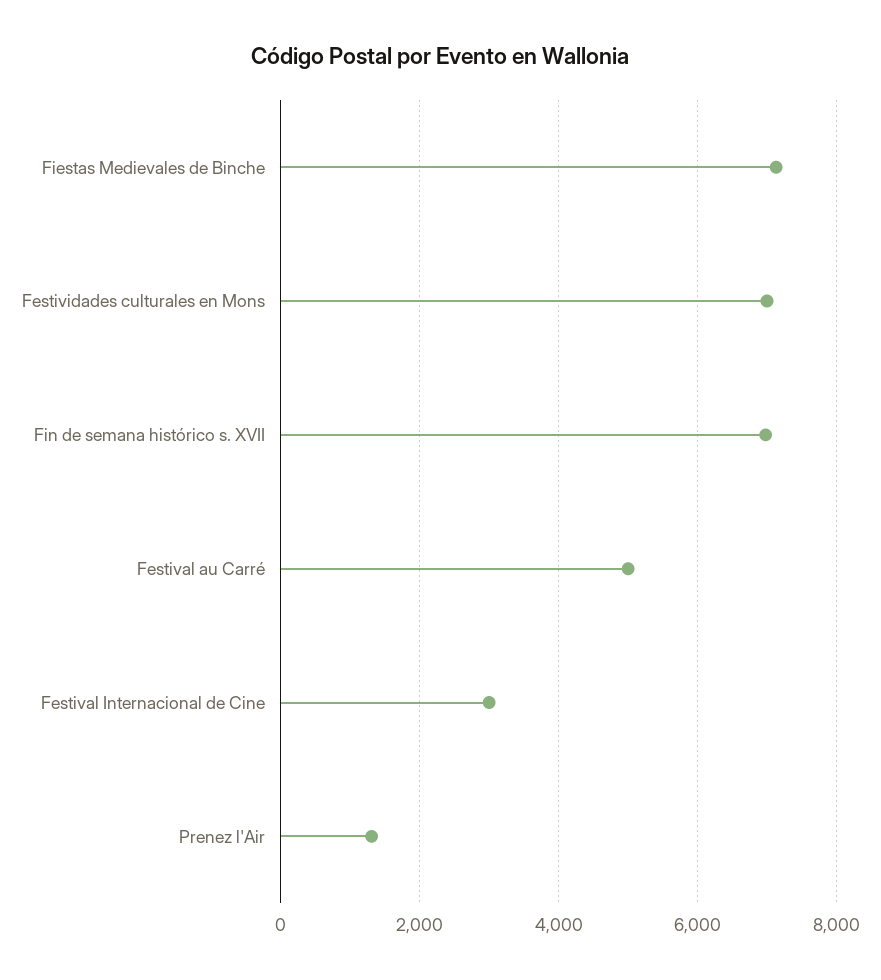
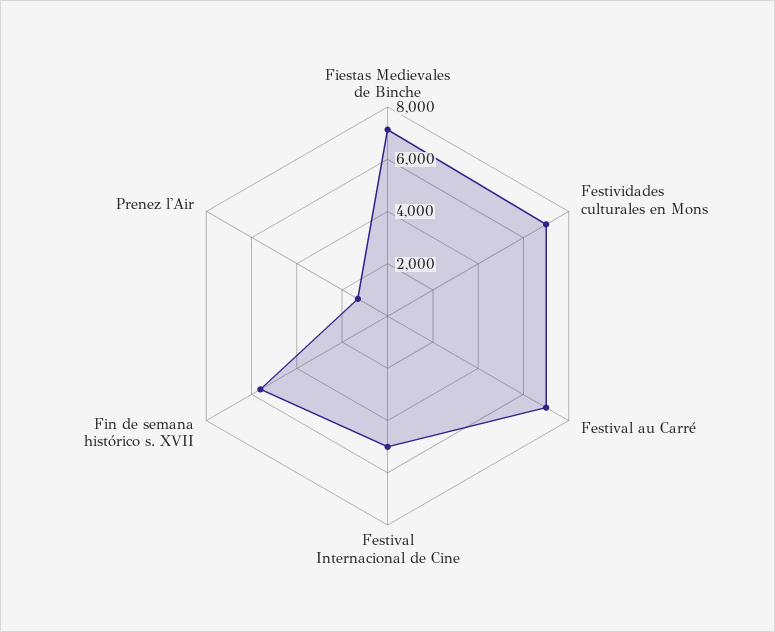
  {
    "Fiestas Medievales de Binche": 7200,
    "Festividades culturales en Mons": 7000,
-   "Fin de semana histórico s. XVII": 7000,
+   "Fin de semana histórico s. XVII": 5500,
-   "Festival au Carré": 5000,
+   "Festival au Carré": 7000,
-   "Festival Internacional de Cine": 3000,
+   "Festival Internacional de Cine": 5000,
    "Prenez l'Air": 1400
  }

